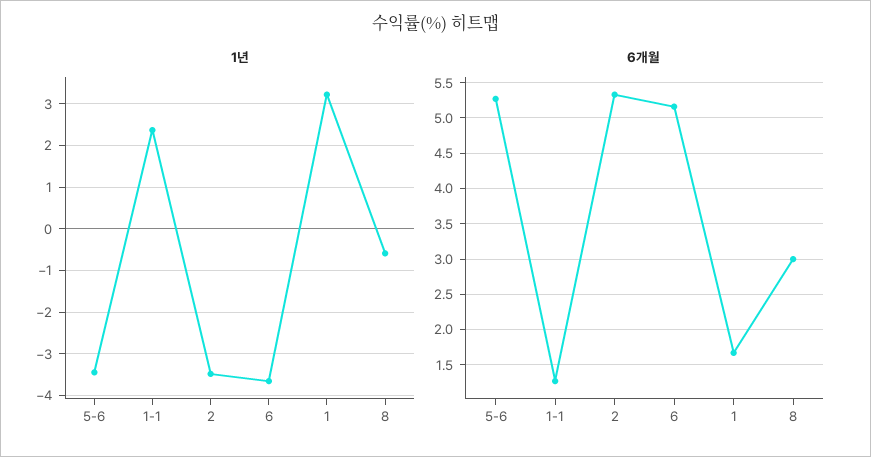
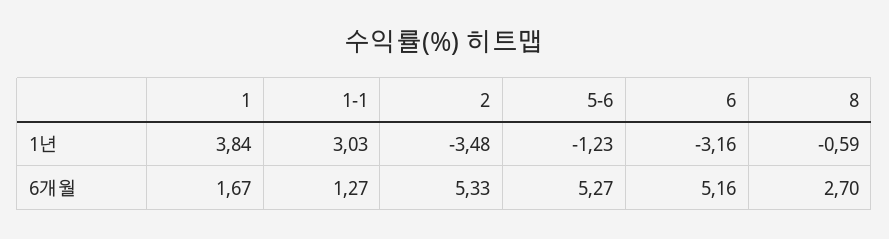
  {
    "1년": {
-     "5-6": -3.4,
+     "5-6": -1.23,
-     "1-1": 2.4,
+     "1-1": 3.03,
      "2": -3.48,
-     "6": -3.6,
+     "6": -3.16,
-     "1": 3.2,
+     "1": 3.84,
      "8": -0.59
    },
    "6개월": {
      "5-6": 5.27,
      "1-1": 1.27,
      "2": 5.33,
      "6": 5.16,
      "1": 1.67,
-     "8": 3
+     "8": 2.7
    }
  }

